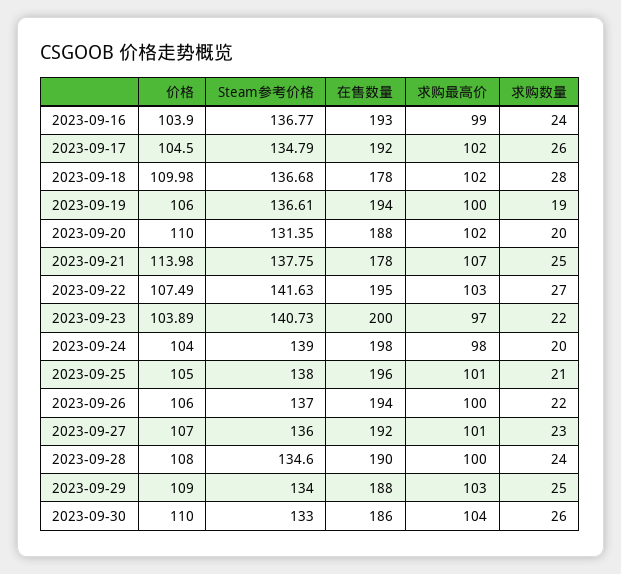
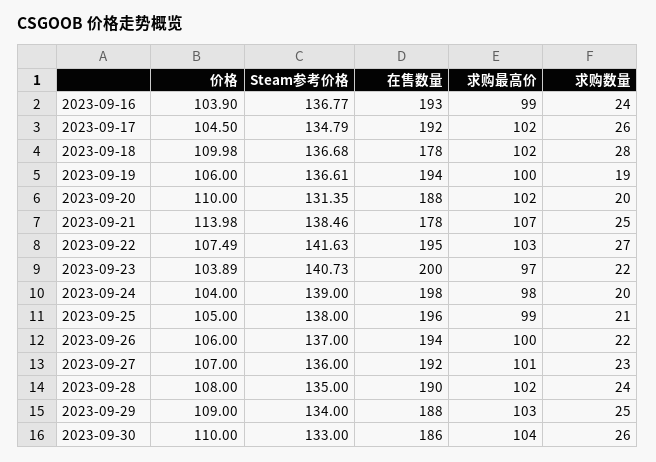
  {
    "价格": {
      "2023-09-16": 103.9,
      "2023-09-17": 104.5,
      "2023-09-18": 109.98,
      "2023-09-19": 106,
      "2023-09-20": 110,
      "2023-09-21": 113.98,
      "2023-09-22": 107.49,
      "2023-09-23": 103.89,
      "2023-09-24": 104,
      "2023-09-25": 105,
      "2023-09-26": 106,
      "2023-09-27": 107,
      "2023-09-28": 108,
      "2023-09-29": 109,
      "2023-09-30": 110
    },
    "Steam参考价格": {
      "2023-09-16": 136.77,
      "2023-09-17": 134.79,
      "2023-09-18": 136.68,
      "2023-09-19": 136.61,
      "2023-09-20": 131.35,
-     "2023-09-21": 137.75,
+     "2023-09-21": 138.46,
      "2023-09-22": 141.63,
      "2023-09-23": 140.73,
      "2023-09-24": 139,
      "2023-09-25": 138,
      "2023-09-26": 137,
      "2023-09-27": 136,
-     "2023-09-28": 134.6,
+     "2023-09-28": 135,
      "2023-09-29": 134,
      "2023-09-30": 133
    },
    "在售数量": {
      "2023-09-16": 193,
      "2023-09-17": 192,
      "2023-09-18": 178,
      "2023-09-19": 194,
      "2023-09-20": 188,
      "2023-09-21": 178,
      "2023-09-22": 195,
      "2023-09-23": 200,
      "2023-09-24": 198,
      "2023-09-25": 196,
      "2023-09-26": 194,
      "2023-09-27": 192,
      "2023-09-28": 190,
      "2023-09-29": 188,
      "2023-09-30": 186
    },
    "求购最高价": {
      "2023-09-16": 99,
      "2023-09-17": 102,
      "2023-09-18": 102,
      "2023-09-19": 100,
      "2023-09-20": 102,
      "2023-09-21": 107,
      "2023-09-22": 103,
      "2023-09-23": 97,
      "2023-09-24": 98,
-     "2023-09-25": 101,
+     "2023-09-25": 99,
      "2023-09-26": 100,
      "2023-09-27": 101,
-     "2023-09-28": 100,
+     "2023-09-28": 102,
      "2023-09-29": 103,
      "2023-09-30": 104
    },
    "求购数量": {
      "2023-09-16": 24,
      "2023-09-17": 26,
      "2023-09-18": 28,
      "2023-09-19": 19,
      "2023-09-20": 20,
      "2023-09-21": 25,
      "2023-09-22": 27,
      "2023-09-23": 22,
      "2023-09-24": 20,
      "2023-09-25": 21,
      "2023-09-26": 22,
      "2023-09-27": 23,
      "2023-09-28": 24,
      "2023-09-29": 25,
      "2023-09-30": 26
    }
  }

